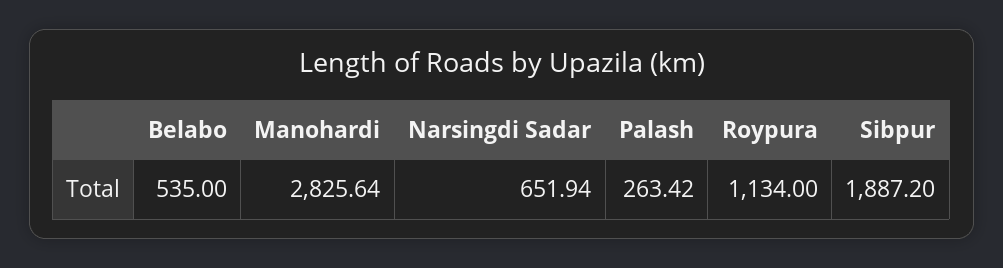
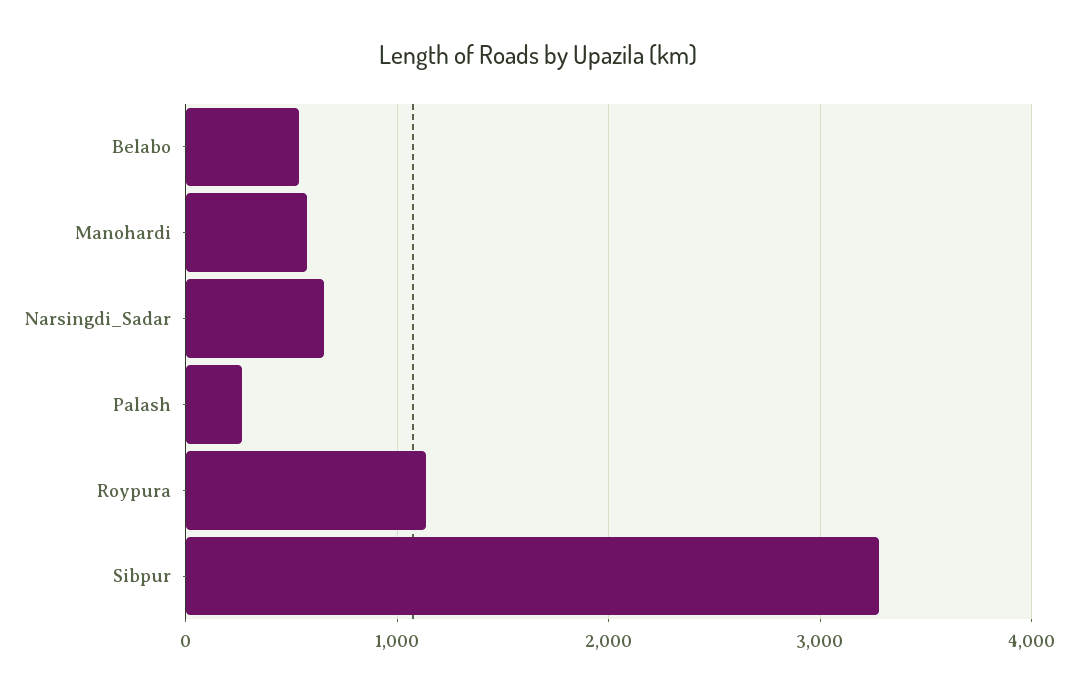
  {
    "Belabo": 535,
-   "Manohardi": 2825.64,
+   "Manohardi": 600,
    "Narsingdi Sadar": 651.94,
    "Palash": 263.42,
    "Roypura": 1134,
-   "Sibpur": 1887.2
+   "Sibpur": 3300
  }

